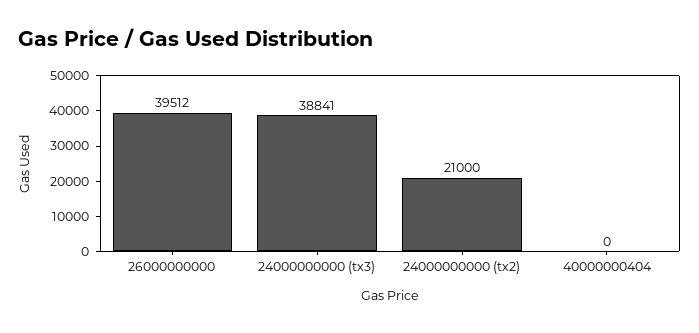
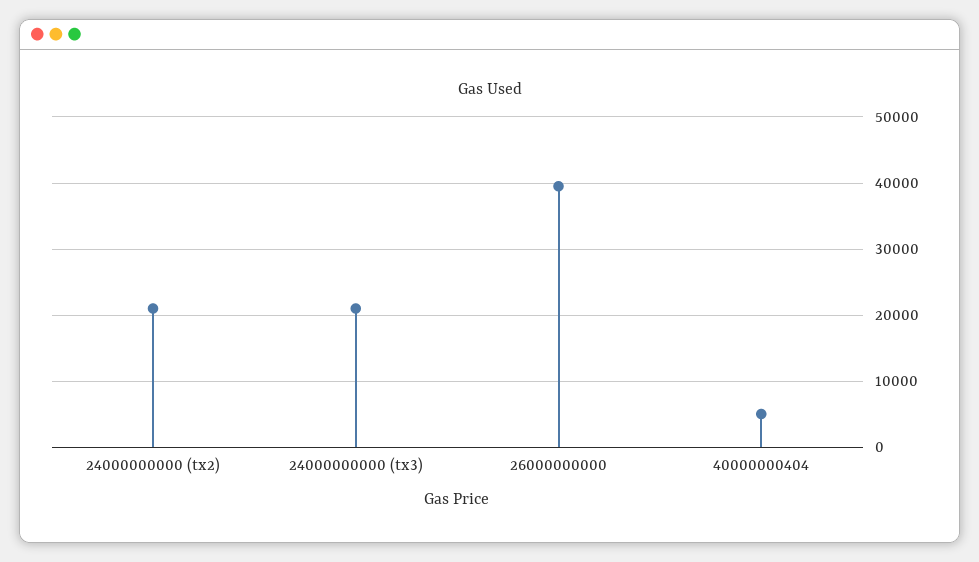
  {
    "26000000000": 39512,
-   "24000000000 (tx3)": 38841,
+   "24000000000 (tx3)": 21000,
    "24000000000 (tx2)": 21000,
-   "40000000404": 0
+   "40000000404": 5000
  }

